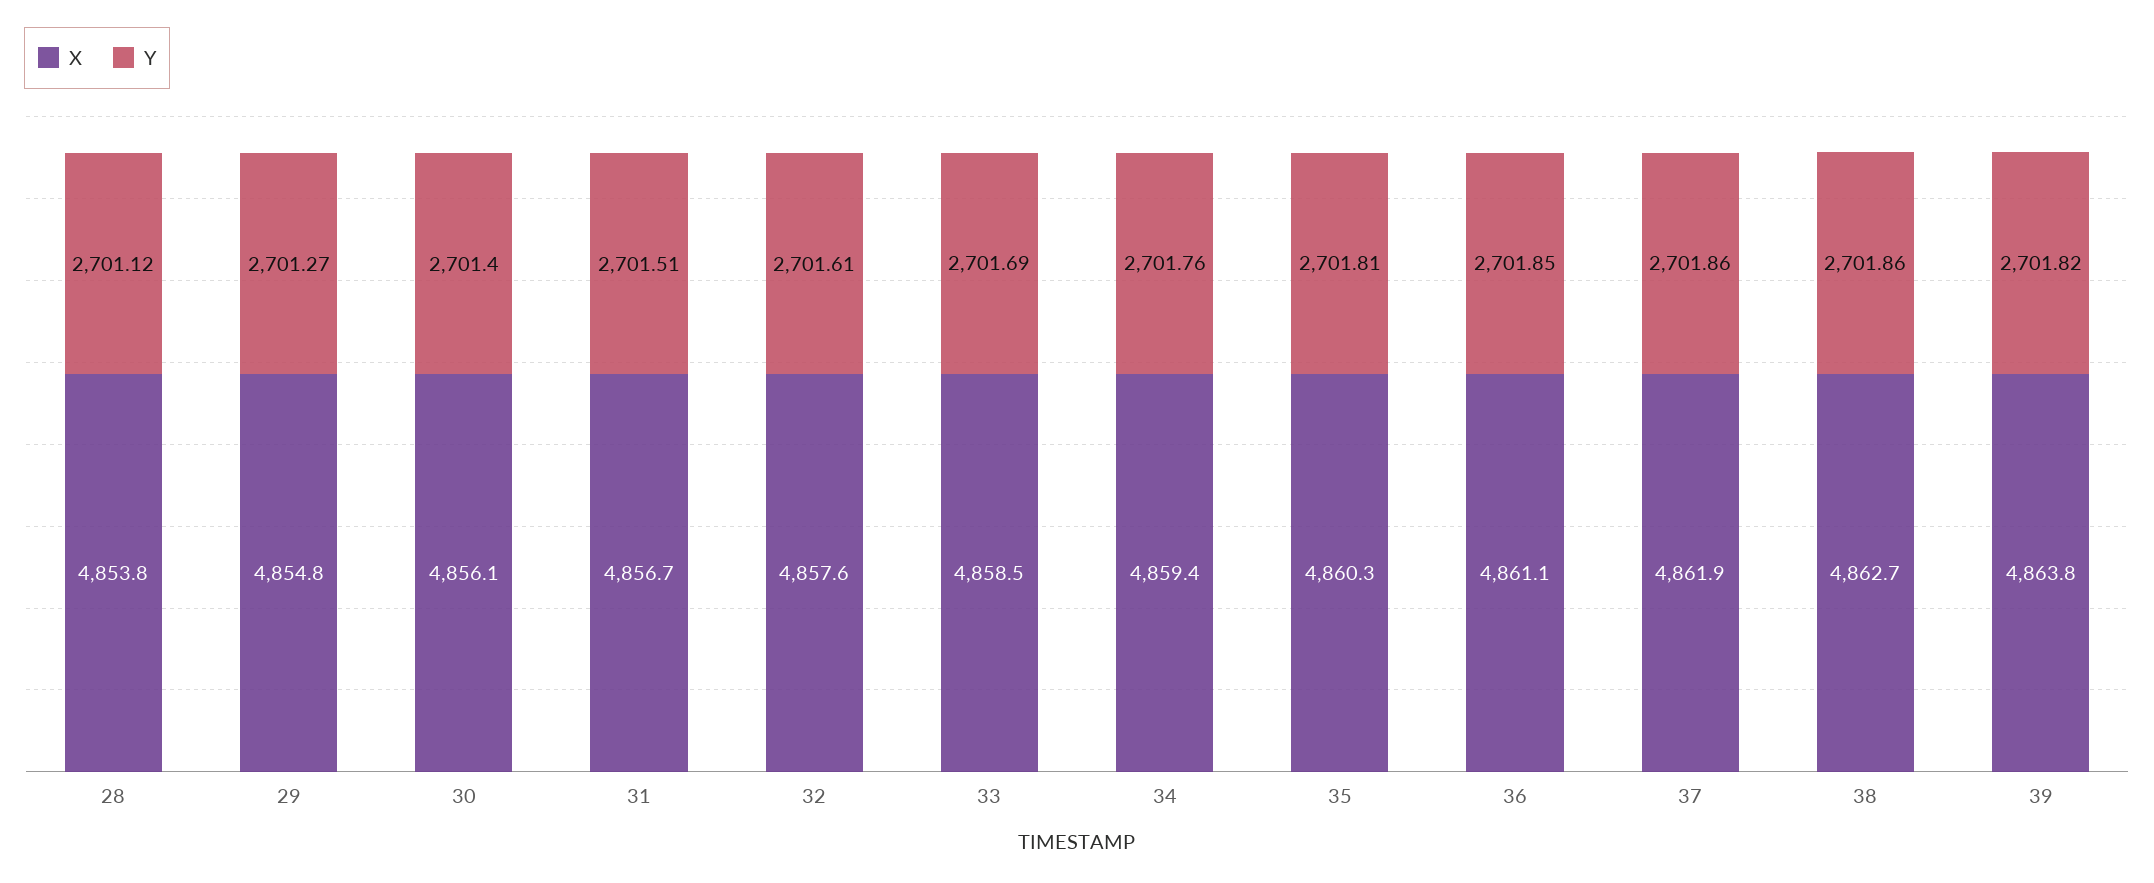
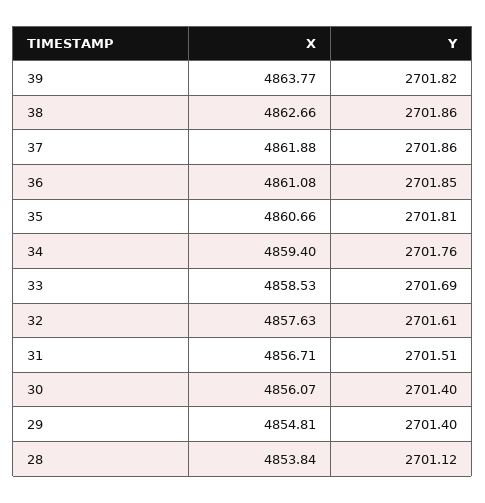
  {
    "X": {
      "28": 4853.84,
      "29": 4854.81,
      "30": 4856.07,
      "31": 4856.71,
      "32": 4857.63,
      "33": 4858.53,
      "34": 4859.4,
-     "35": 4860.3,
+     "35": 4860.66,
      "36": 4861.08,
      "37": 4861.88,
      "38": 4862.66,
      "39": 4863.77
    },
    "Y": {
      "28": 2701.12,
-     "29": 2701.27,
+     "29": 2701.4,
      "30": 2701.4,
      "31": 2701.51,
      "32": 2701.61,
      "33": 2701.69,
      "34": 2701.76,
      "35": 2701.81,
      "36": 2701.85,
      "37": 2701.86,
      "38": 2701.86,
      "39": 2701.82
    }
  }

